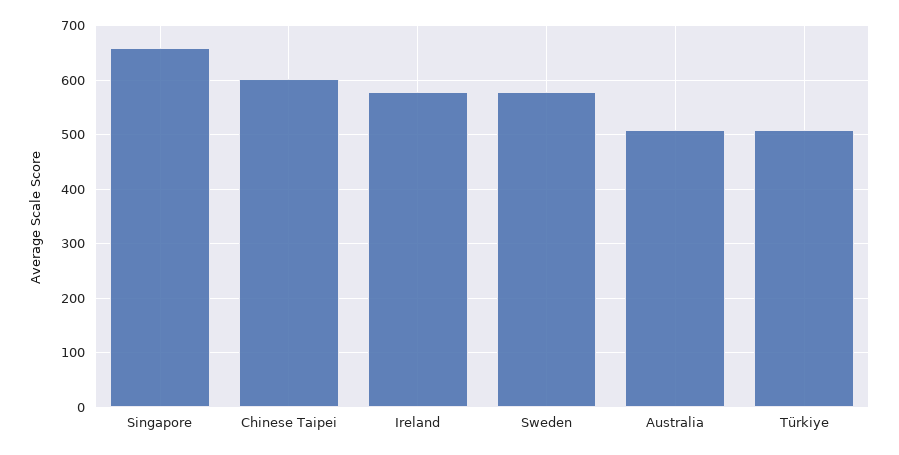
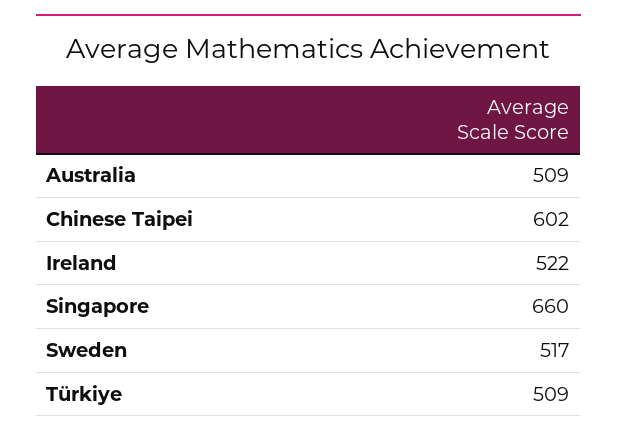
  {
    "Singapore": 660,
    "Chinese Taipei": 602,
-   "Ireland": 580,
+   "Ireland": 522,
-   "Sweden": 580,
+   "Sweden": 517,
    "Australia": 509,
    "Türkiye": 509
  }

